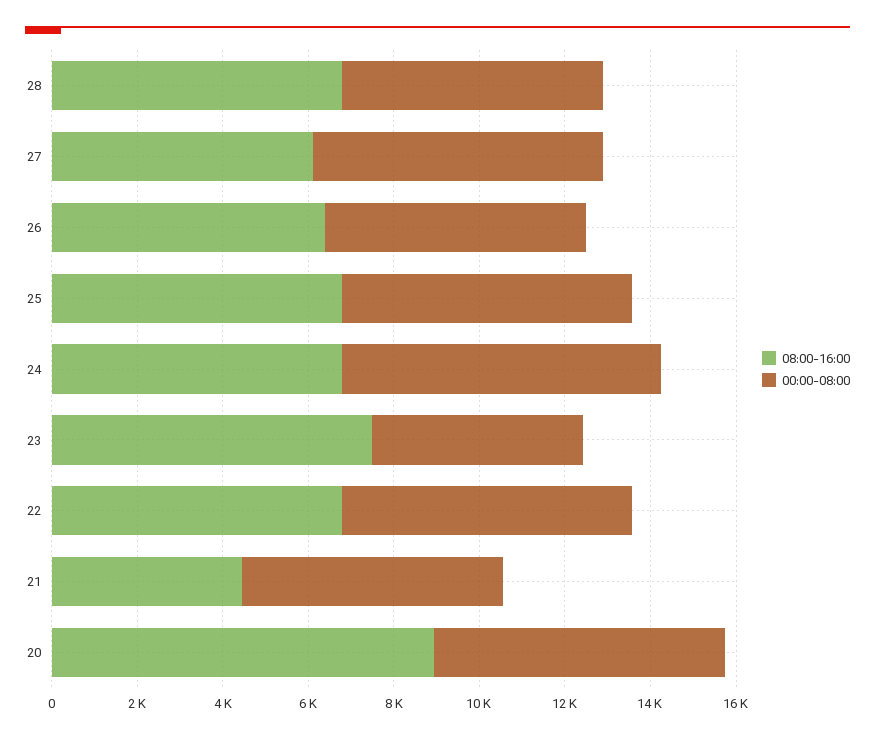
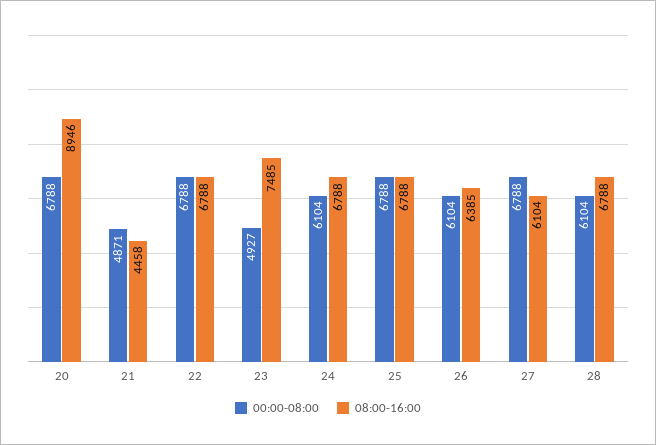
  {
    "08:00-16:00": {
      "28": 6788,
      "27": 6104,
      "26": 6385,
      "25": 6788,
      "24": 6788,
      "23": 7485,
      "22": 6788,
      "21": 4458,
      "20": 8946
    },
    "00:00-08:00": {
      "28": 6104,
      "27": 6788,
      "26": 6104,
      "25": 6788,
-     "24": 7500,
+     "24": 6104,
      "23": 4927,
      "22": 6788,
-     "21": 6000,
+     "21": 4871,
      "20": 6788
    }
  }

